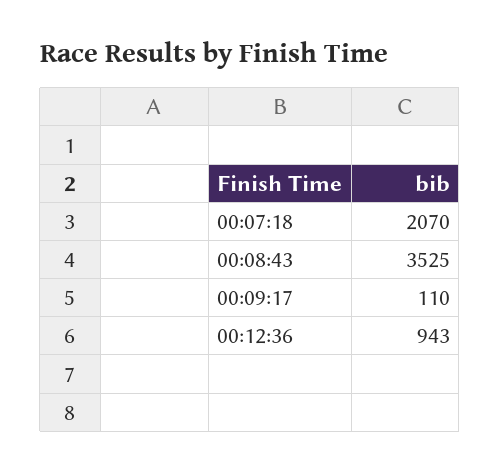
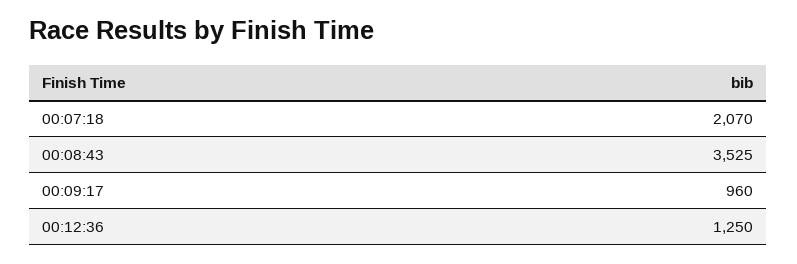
  {
    "00:07:18": 2070,
    "00:08:43": 3525,
-   "00:09:17": 110,
+   "00:09:17": 960,
-   "00:12:36": 943
+   "00:12:36": 1250
  }

